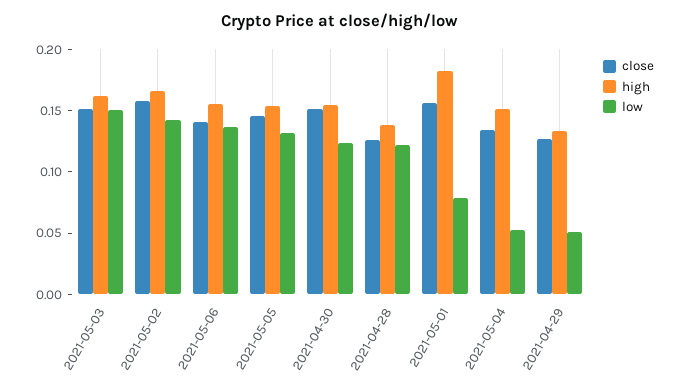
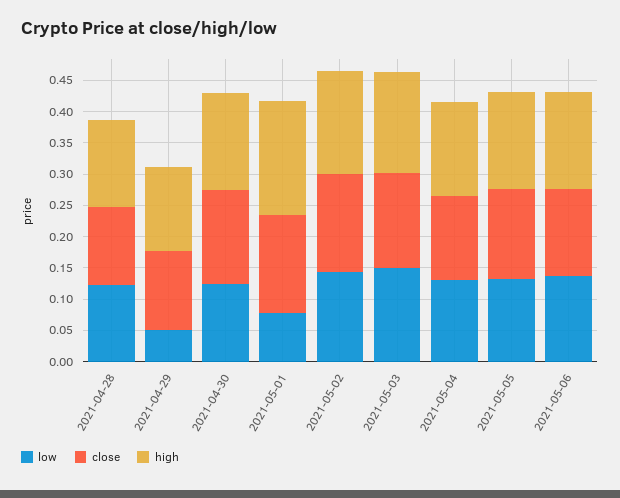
  {
    "close": {
      "2021-05-03": 0.15,
      "2021-05-02": 0.16,
      "2021-05-06": 0.14,
      "2021-05-05": 0.15,
      "2021-04-30": 0.15,
      "2021-04-28": 0.13,
      "2021-05-01": 0.16,
      "2021-05-04": 0.13,
      "2021-04-29": 0.13
    },
    "high": {
      "2021-05-03": 0.16,
      "2021-05-02": 0.17,
      "2021-05-06": 0.16,
      "2021-05-05": 0.15,
      "2021-04-30": 0.15,
      "2021-04-28": 0.14,
      "2021-05-01": 0.18,
      "2021-05-04": 0.15,
      "2021-04-29": 0.13
    },
    "low": {
      "2021-05-03": 0.15,
      "2021-05-02": 0.14,
      "2021-05-06": 0.14,
      "2021-05-05": 0.13,
      "2021-04-30": 0.12,
      "2021-04-28": 0.12,
      "2021-05-01": 0.08,
-     "2021-05-04": 0.05,
+     "2021-05-04": 0.125,
      "2021-04-29": 0.05
    }
  }

